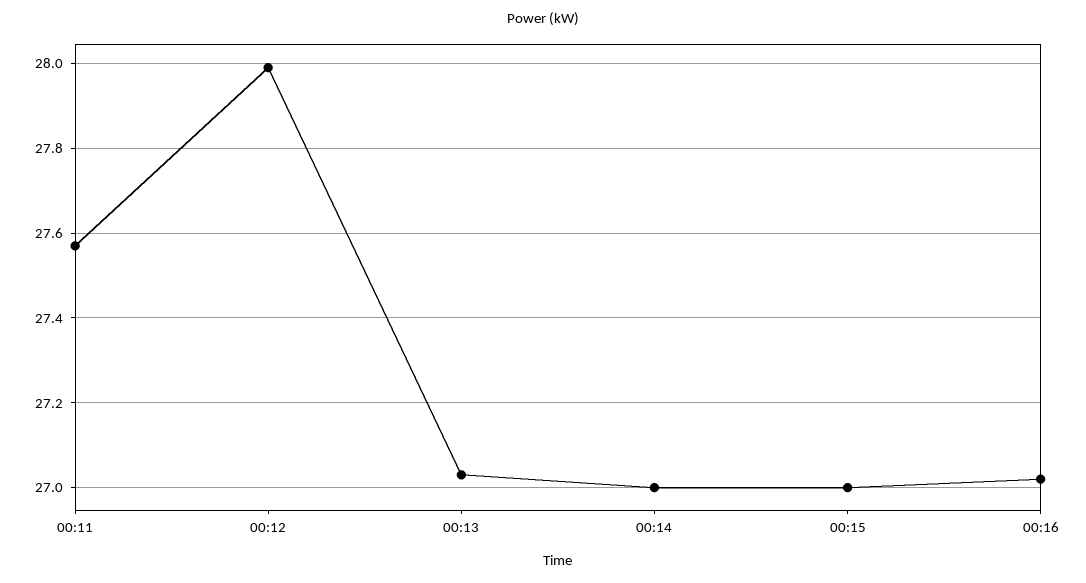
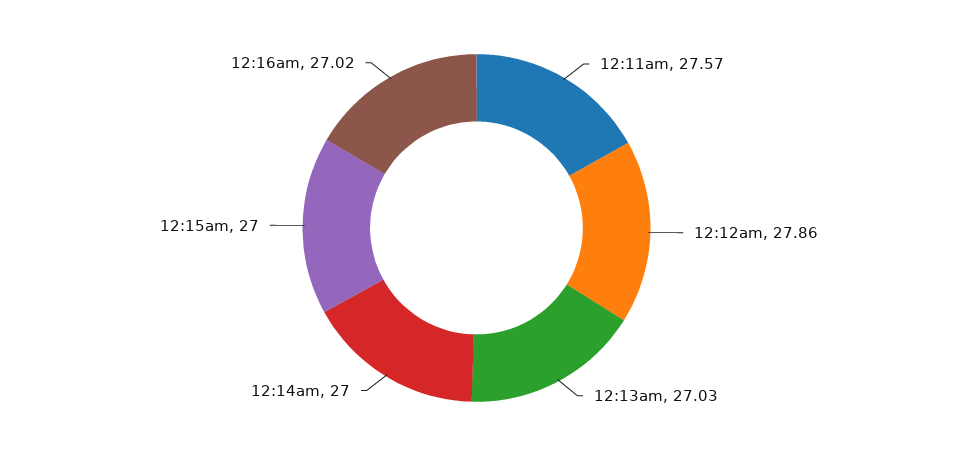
  {
    "00:11": 27.57,
-   "00:12": 28,
+   "00:12": 27.86,
    "00:13": 27.03,
    "00:14": 27,
    "00:15": 27,
    "00:16": 27.02
  }

